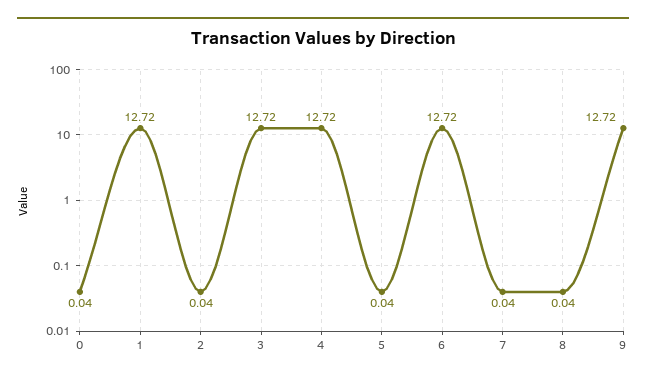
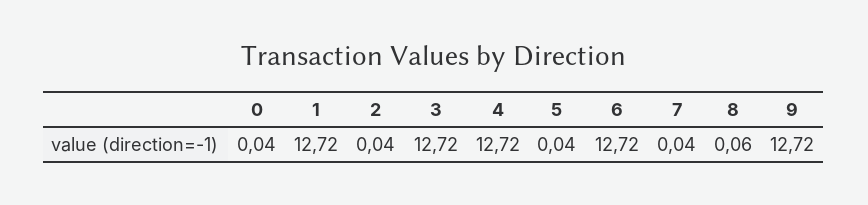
  {
    "0": 0.04,
    "1": 12.72,
    "2": 0.04,
    "3": 12.72,
    "4": 12.72,
    "5": 0.04,
    "6": 12.72,
    "7": 0.04,
-   "8": 0.04,
+   "8": 0.06,
    "9": 12.72
  }

